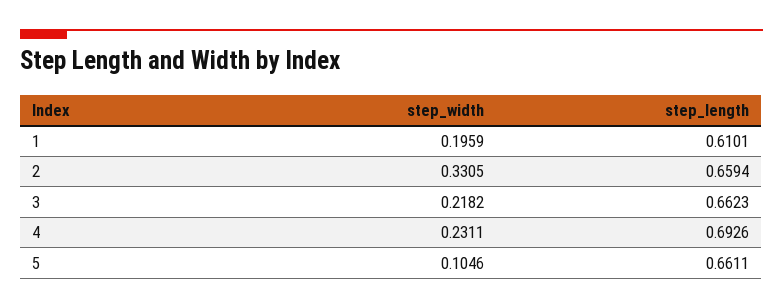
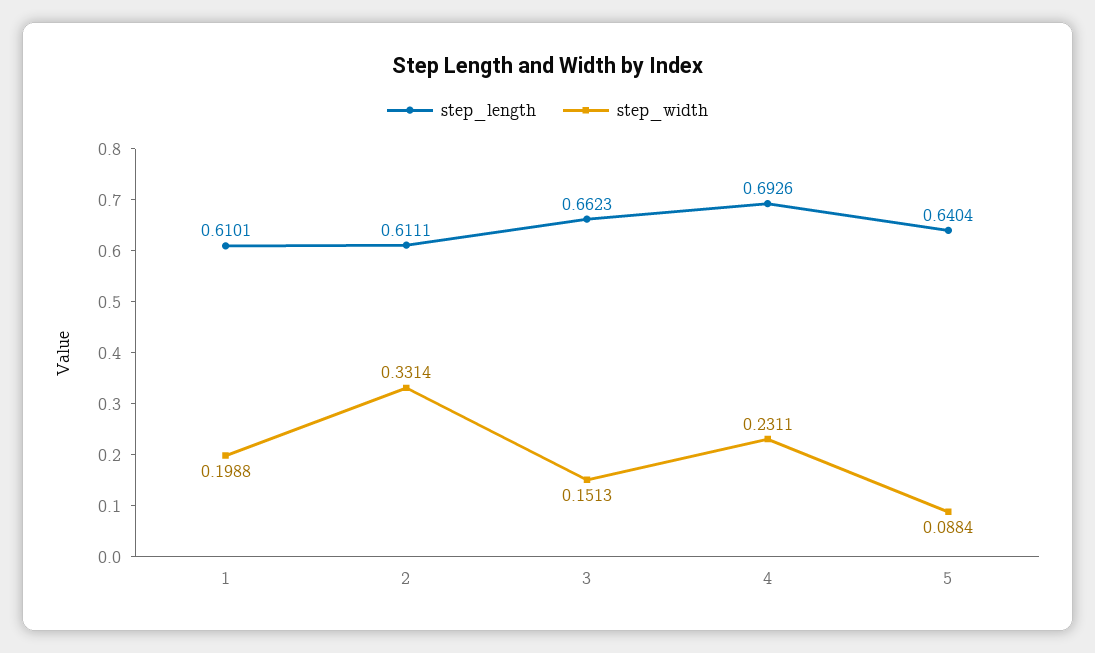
  {
    "step_width": {
-     "1": 0.1959,
+     "1": 0.1988,
-     "2": 0.3305,
+     "2": 0.3314,
-     "3": 0.2182,
+     "3": 0.1513,
      "4": 0.2311,
-     "5": 0.1046
+     "5": 0.0884
    },
    "step_length": {
      "1": 0.6101,
-     "2": 0.6594,
+     "2": 0.6111,
      "3": 0.6623,
      "4": 0.6926,
-     "5": 0.6611
+     "5": 0.6404
    }
  }

